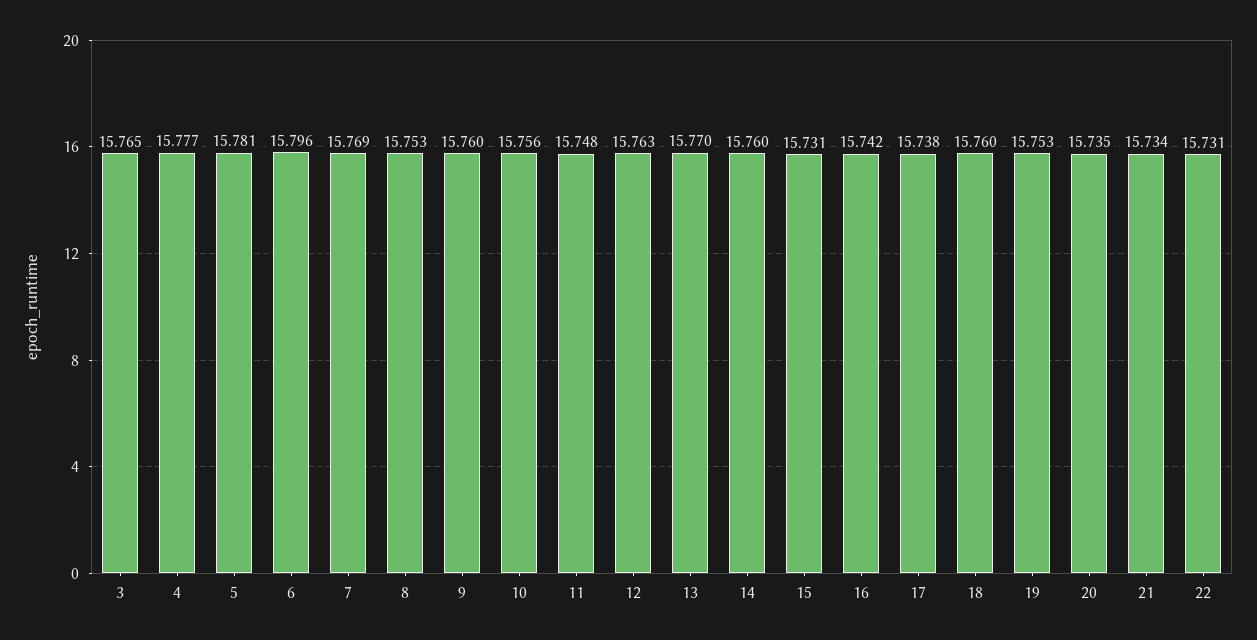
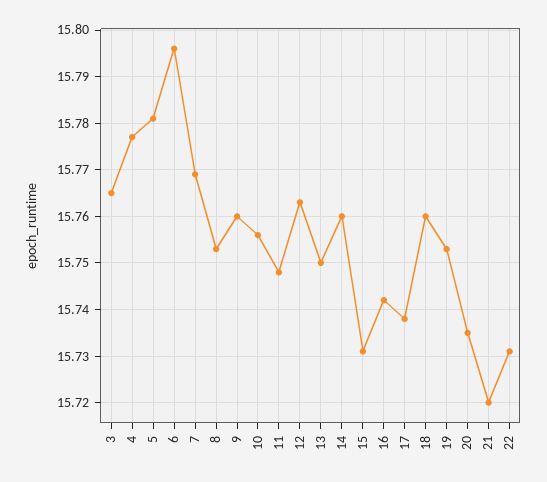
  {
    "3": 15.765,
    "4": 15.777,
    "5": 15.781,
    "6": 15.796,
    "7": 15.769,
    "8": 15.753,
    "9": 15.76,
    "10": 15.756,
    "11": 15.748,
    "12": 15.763,
-   "13": 15.77,
+   "13": 15.75,
    "14": 15.76,
    "15": 15.731,
    "16": 15.742,
    "17": 15.738,
    "18": 15.76,
    "19": 15.753,
    "20": 15.735,
-   "21": 15.734,
+   "21": 15.72,
    "22": 15.731
  }

